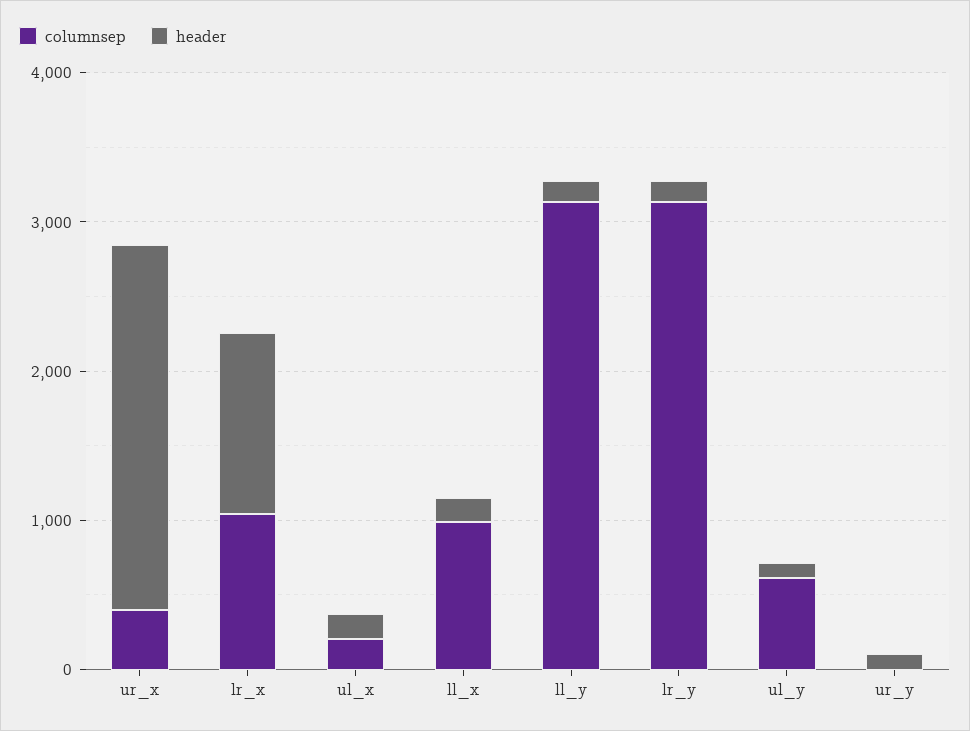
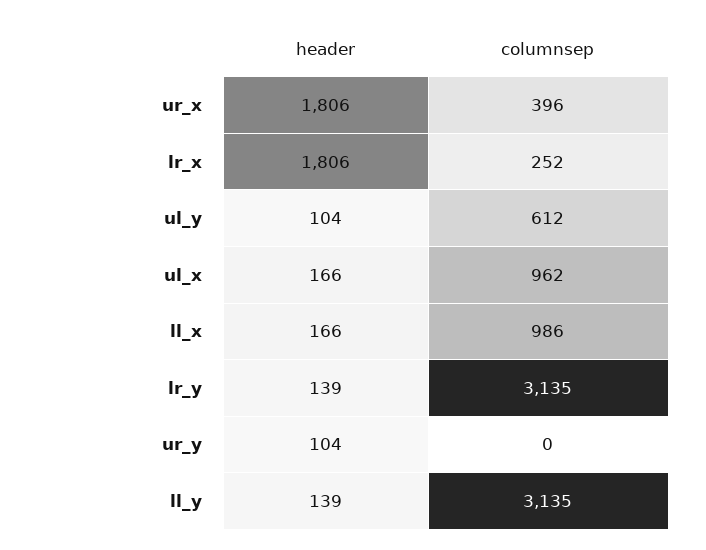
  {
    "columnsep": {
      "ur_x": 396,
-     "lr_x": 1000,
+     "lr_x": 252,
-     "ul_x": 200,
+     "ul_x": 962,
      "ll_x": 986,
      "ll_y": 3135,
      "lr_y": 3135,
      "ul_y": 612,
      "ur_y": 0
    },
    "header": {
-     "ur_x": 2400,
+     "ur_x": 1806,
-     "lr_x": 1200,
+     "lr_x": 1806,
      "ul_x": 166,
      "ll_x": 166,
      "ll_y": 139,
      "lr_y": 139,
      "ul_y": 104,
      "ur_y": 104
    }
  }

